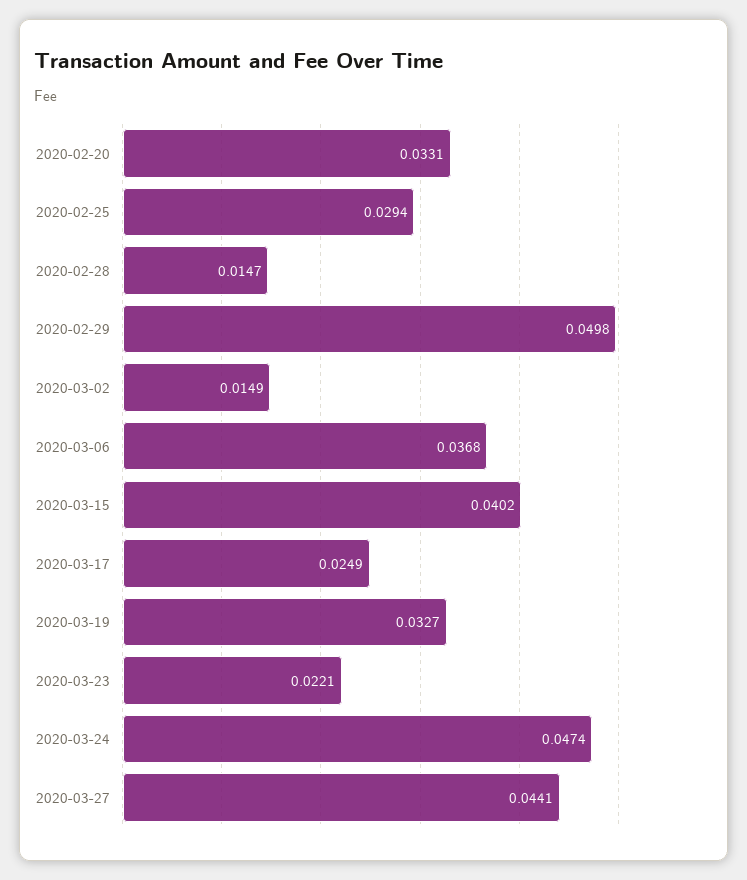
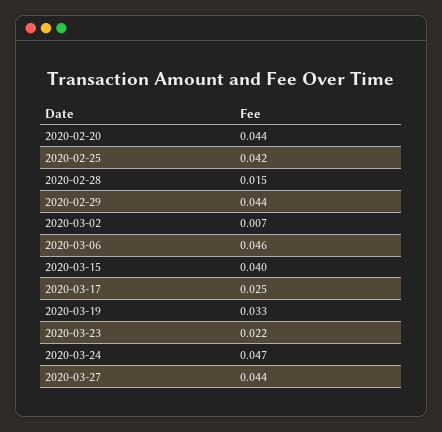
  {
-   "2020-02-20": 0.0331,
+   "2020-02-20": 0.044,
-   "2020-02-25": 0.0294,
+   "2020-02-25": 0.042,
    "2020-02-28": 0.0147,
-   "2020-02-29": 0.0498,
+   "2020-02-29": 0.044,
-   "2020-03-02": 0.0149,
+   "2020-03-02": 0.007,
-   "2020-03-06": 0.0368,
+   "2020-03-06": 0.046,
    "2020-03-15": 0.0402,
    "2020-03-17": 0.0249,
    "2020-03-19": 0.0327,
    "2020-03-23": 0.0221,
    "2020-03-24": 0.0474,
    "2020-03-27": 0.0441
  }

